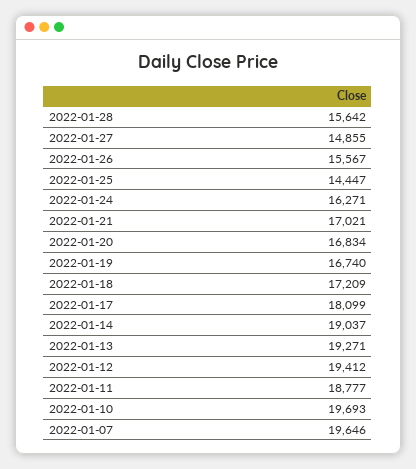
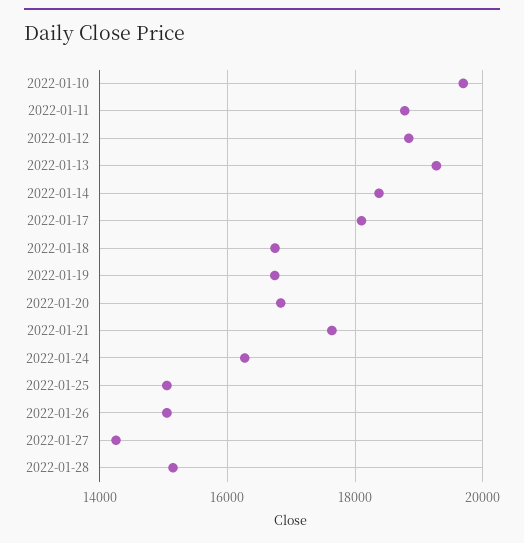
  {
-   "2022-01-28": 15642,
+   "2022-01-28": 15200,
-   "2022-01-27": 14855,
+   "2022-01-27": 14200,
-   "2022-01-26": 15567,
+   "2022-01-26": 15000,
-   "2022-01-25": 14447,
+   "2022-01-25": 15000,
    "2022-01-24": 16271,
-   "2022-01-21": 17021,
+   "2022-01-21": 17600,
    "2022-01-20": 16834,
    "2022-01-19": 16740,
-   "2022-01-18": 17209,
+   "2022-01-18": 16800,
    "2022-01-17": 18099,
-   "2022-01-14": 19037,
+   "2022-01-14": 18400,
    "2022-01-13": 19271,
-   "2022-01-12": 19412,
+   "2022-01-12": 18800,
    "2022-01-11": 18777,
-   "2022-01-10": 19693,
+   "2022-01-10": 19693
-   "2022-01-07": 19646
  }

